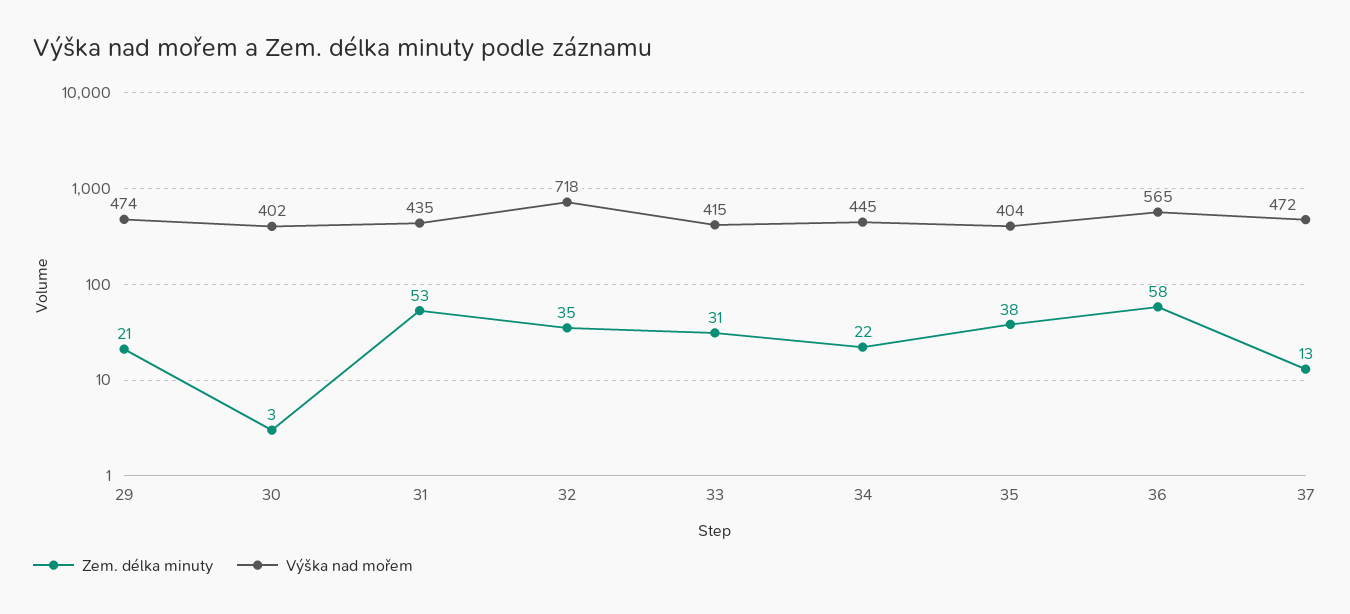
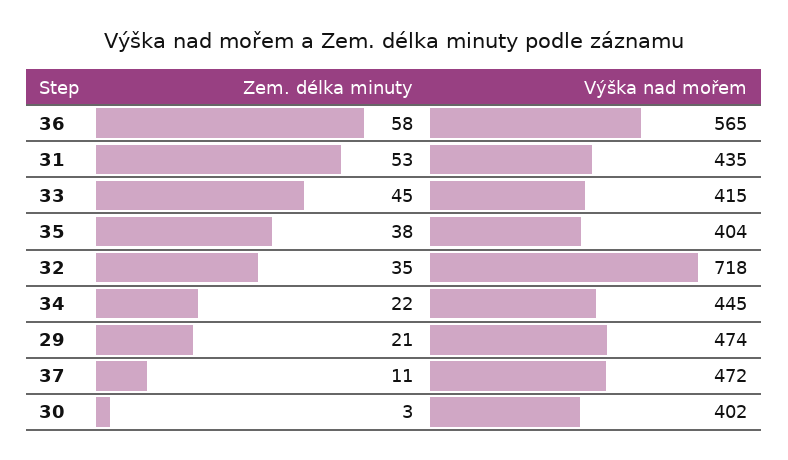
  {
    "Zem. délka minuty": {
      "29": 21,
      "30": 3,
      "31": 53,
      "32": 35,
-     "33": 31,
+     "33": 45,
      "34": 22,
      "35": 38,
      "36": 58,
-     "37": 13
+     "37": 11
    },
    "Výška nad mořem": {
      "29": 474,
      "30": 402,
      "31": 435,
      "32": 718,
      "33": 415,
      "34": 445,
      "35": 404,
      "36": 565,
      "37": 472
    }
  }

